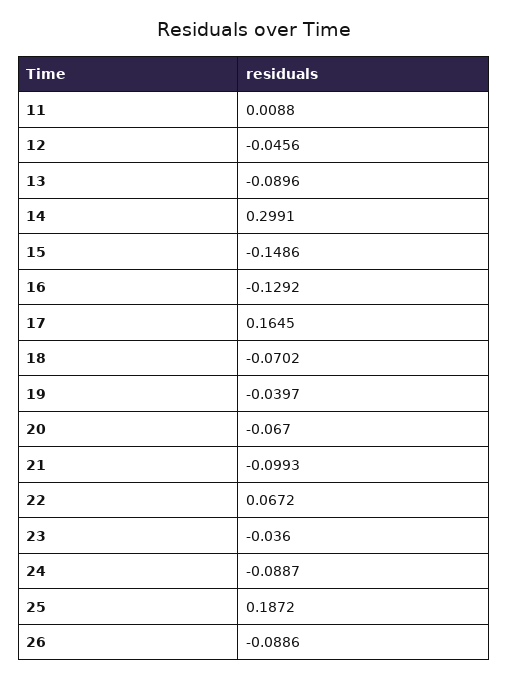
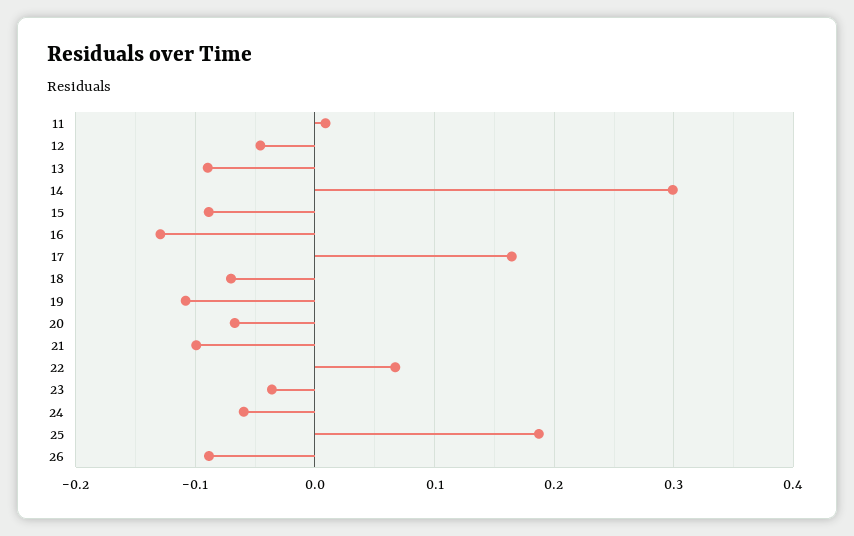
  {
    "11": 0.0088,
    "12": -0.0456,
    "13": -0.0896,
    "14": 0.2991,
-   "15": -0.1486,
+   "15": -0.09,
    "16": -0.1292,
    "17": 0.1645,
    "18": -0.0702,
-   "19": -0.0397,
+   "19": -0.11,
    "20": -0.067,
    "21": -0.0993,
    "22": 0.0672,
    "23": -0.036,
-   "24": -0.0887,
+   "24": -0.06,
    "25": 0.1872,
    "26": -0.0886
  }

